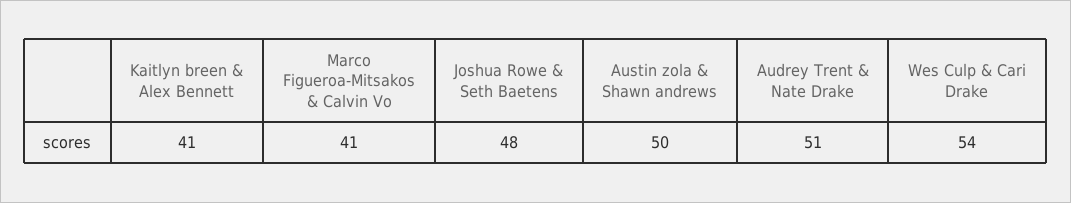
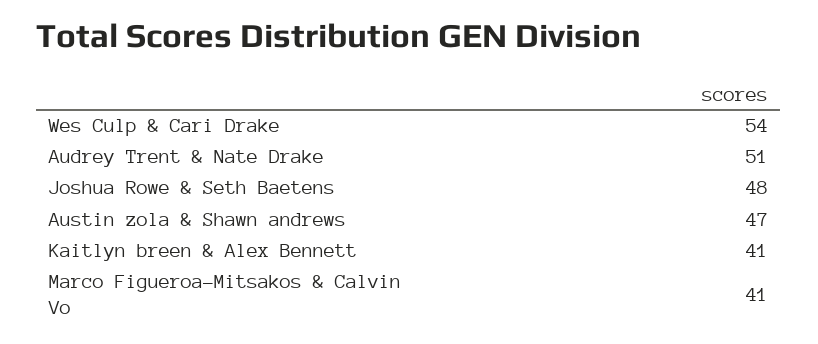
  {
    "Kaitlyn breen & Alex Bennett": 41,
    "Marco Figueroa-Mitsakos & Calvin Vo": 41,
    "Joshua Rowe & Seth Baetens": 48,
-   "Austin zola & Shawn andrews": 50,
+   "Austin zola & Shawn andrews": 47,
    "Audrey Trent & Nate Drake": 51,
    "Wes Culp & Cari Drake": 54
  }

